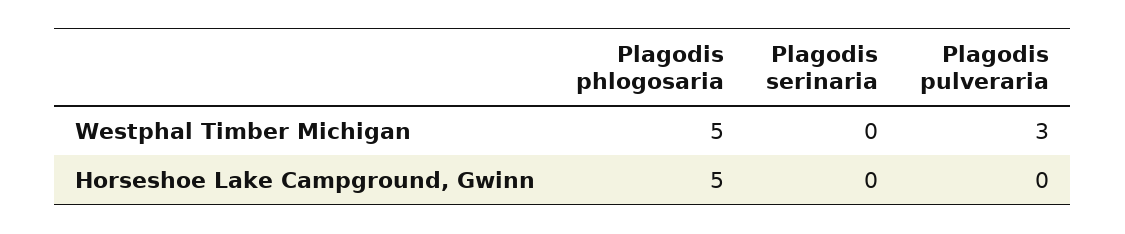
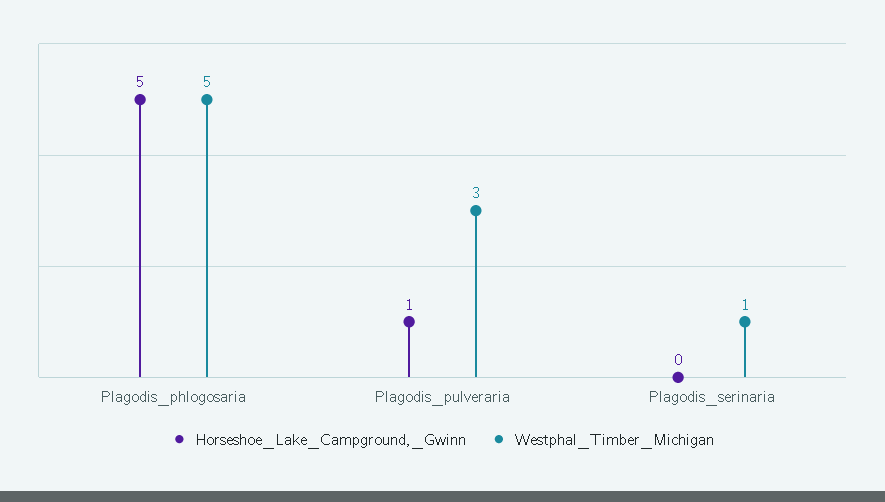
  {
    "Westphal Timber Michigan": {
      "Plagodis phlogosaria": 5,
-     "Plagodis serinaria": 0,
+     "Plagodis serinaria": 1,
      "Plagodis pulveraria": 3
    },
    "Horseshoe Lake Campground, Gwinn": {
      "Plagodis phlogosaria": 5,
      "Plagodis serinaria": 0,
-     "Plagodis pulveraria": 0
+     "Plagodis pulveraria": 1
    }
  }

